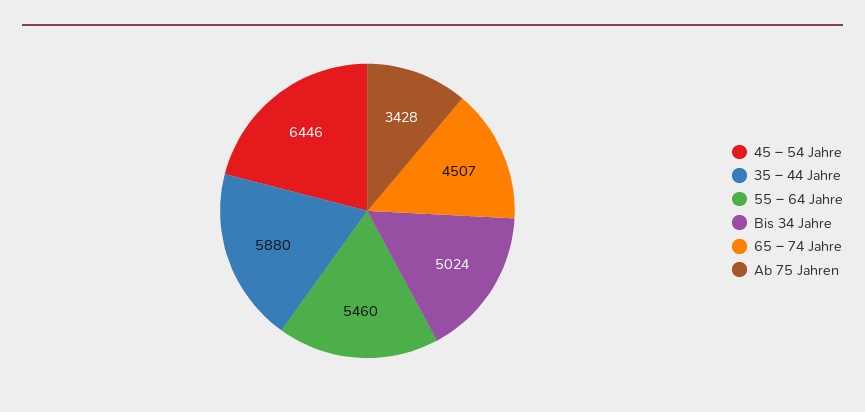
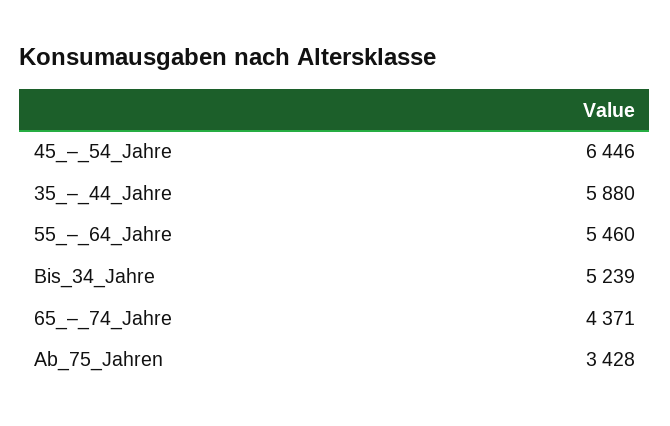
  {
    "45 – 54 Jahre": 6446,
    "35 – 44 Jahre": 5880,
    "55 – 64 Jahre": 5460,
-   "Bis 34 Jahre": 5024,
+   "Bis 34 Jahre": 5239,
-   "65 – 74 Jahre": 4507,
+   "65 – 74 Jahre": 4371,
    "Ab 75 Jahren": 3428
  }

